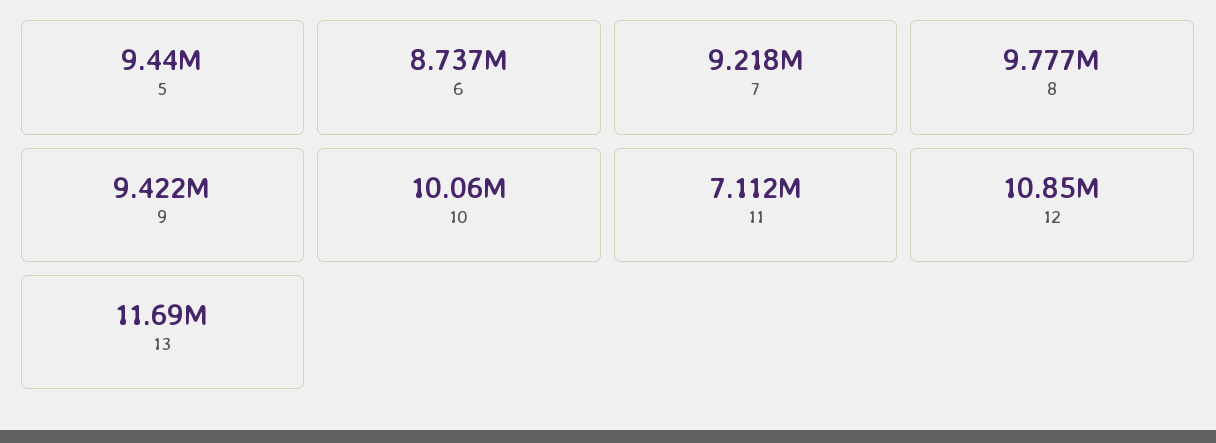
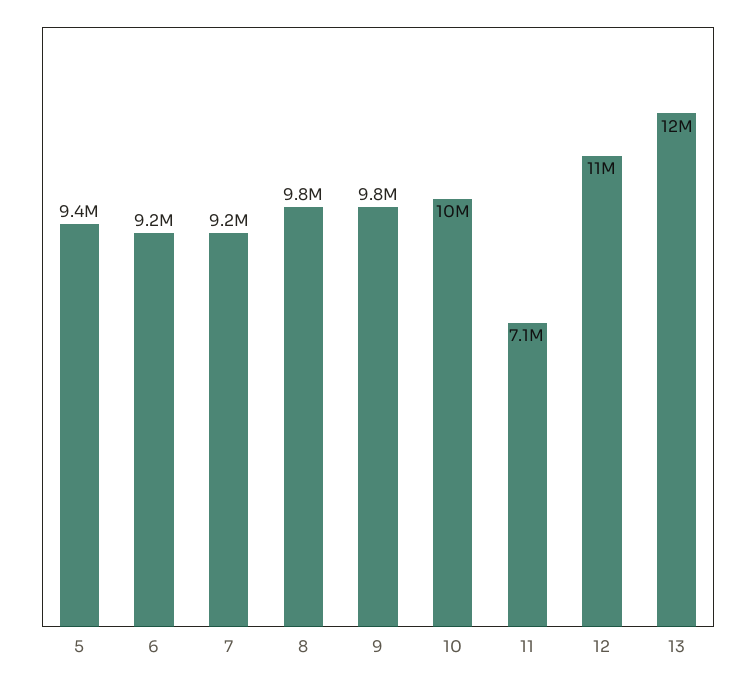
  {
    "5": 9440000,
-   "6": 8737000,
+   "6": 9200000,
    "7": 9218000,
    "8": 9777000,
-   "9": 9422000,
+   "9": 9800000,
    "10": 10060000,
    "11": 7112000,
    "12": 10850000,
    "13": 11690000
  }

